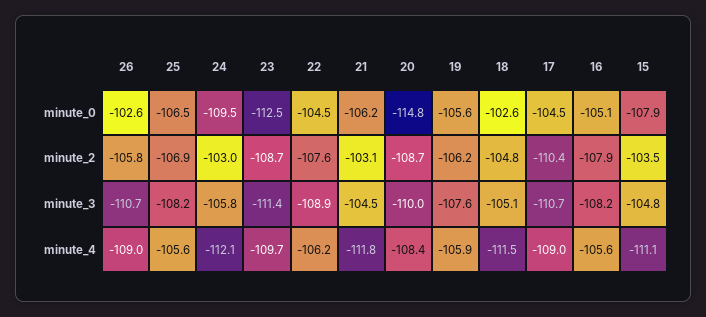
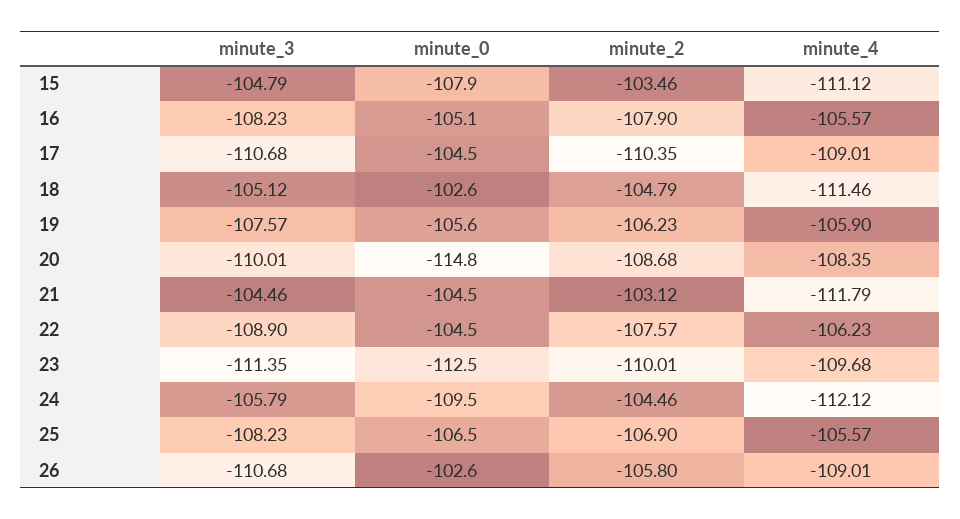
  {
    "26": {
      "minute_0": -102.6,
      "minute_2": -105.8,
      "minute_3": -110.68,
      "minute_4": -109.01
    },
    "25": {
      "minute_0": -106.5,
      "minute_2": -106.9,
      "minute_3": -108.23,
      "minute_4": -105.57
    },
    "24": {
      "minute_0": -109.5,
-     "minute_2": -103,
+     "minute_2": -104.46,
      "minute_3": -105.79,
      "minute_4": -112.12
    },
    "23": {
      "minute_0": -112.5,
-     "minute_2": -108.7,
+     "minute_2": -110.01,
      "minute_3": -111.35,
      "minute_4": -109.68
    },
    "22": {
      "minute_0": -104.5,
      "minute_2": -107.57,
      "minute_3": -108.9,
      "minute_4": -106.23
    },
    "21": {
-     "minute_0": -106.2,
+     "minute_0": -104.5,
      "minute_2": -103.12,
      "minute_3": -104.46,
      "minute_4": -111.79
    },
    "20": {
      "minute_0": -114.8,
      "minute_2": -108.68,
      "minute_3": -110.01,
      "minute_4": -108.35
    },
    "19": {
      "minute_0": -105.6,
      "minute_2": -106.23,
      "minute_3": -107.57,
      "minute_4": -105.9
    },
    "18": {
      "minute_0": -102.6,
      "minute_2": -104.79,
      "minute_3": -105.12,
      "minute_4": -111.46
    },
    "17": {
      "minute_0": -104.5,
      "minute_2": -110.35,
      "minute_3": -110.68,
      "minute_4": -109.01
    },
    "16": {
      "minute_0": -105.1,
      "minute_2": -107.9,
      "minute_3": -108.23,
      "minute_4": -105.57
    },
    "15": {
      "minute_0": -107.9,
      "minute_2": -103.46,
      "minute_3": -104.79,
      "minute_4": -111.12
    }
  }

